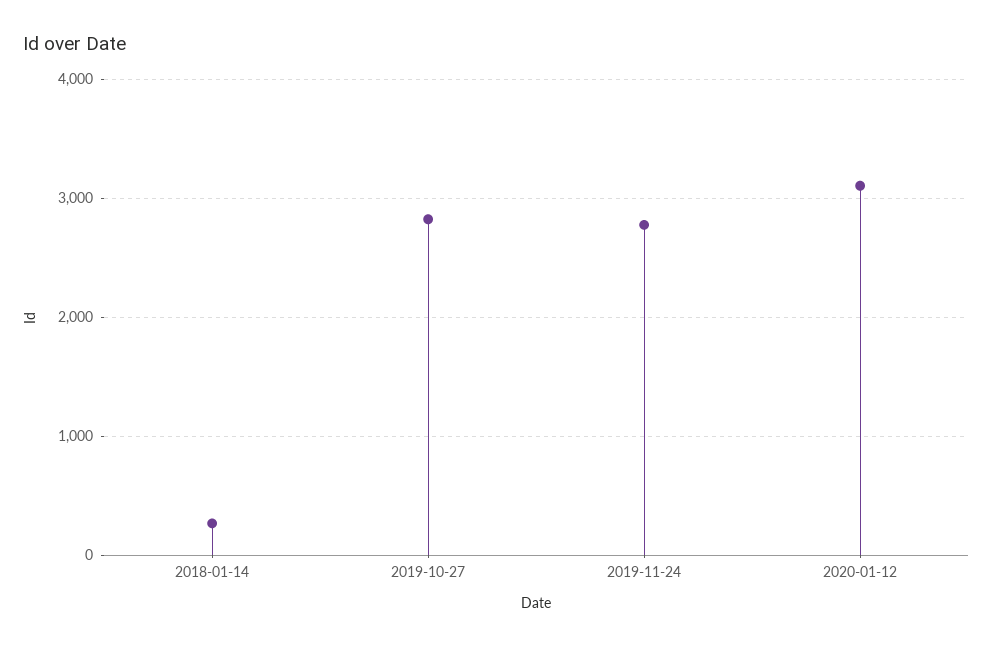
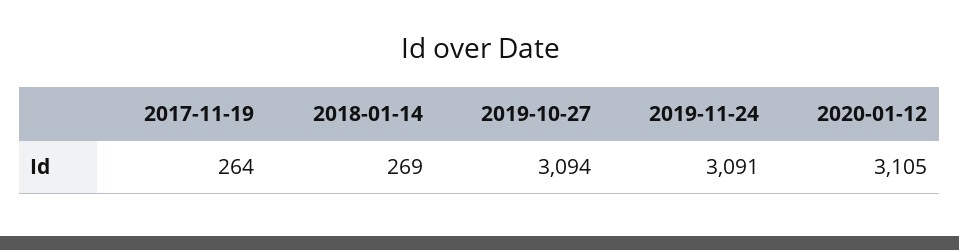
  {
    "2018-01-14": 269,
-   "2019-10-27": 2800,
+   "2019-10-27": 3094,
-   "2019-11-24": 2800,
+   "2019-11-24": 3091,
-   "2020-01-12": 3105
+   "2020-01-12": 3105,
+   "2017-11-19": 264
  }

